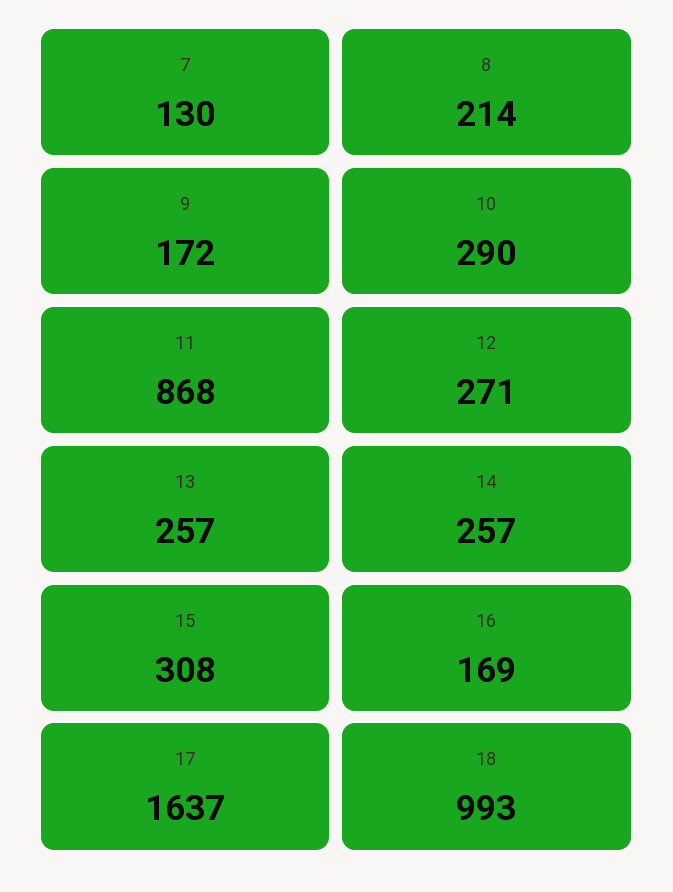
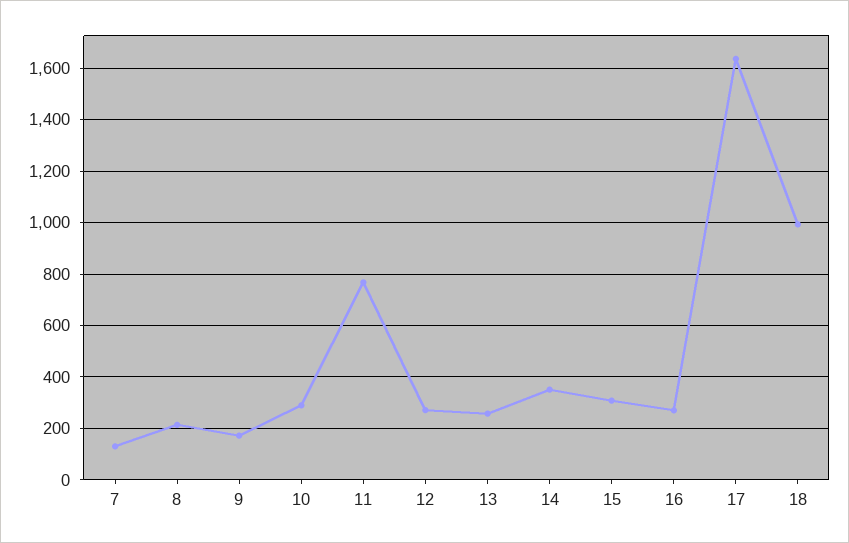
  {
    "7": 130,
    "8": 214,
    "9": 172,
    "10": 290,
-   "11": 868,
+   "11": 775,
    "12": 271,
    "13": 257,
-   "14": 257,
+   "14": 350,
    "15": 308,
-   "16": 169,
+   "16": 275,
    "17": 1637,
    "18": 993
  }

